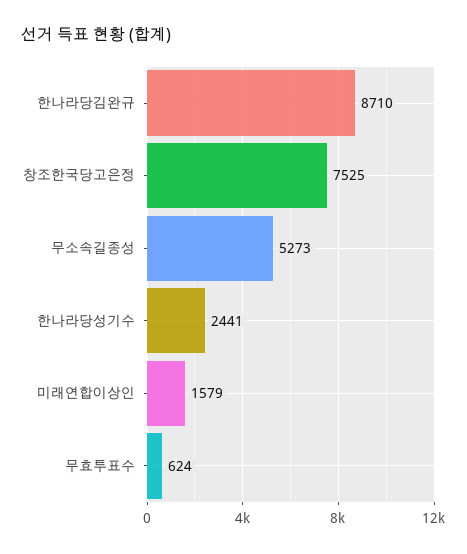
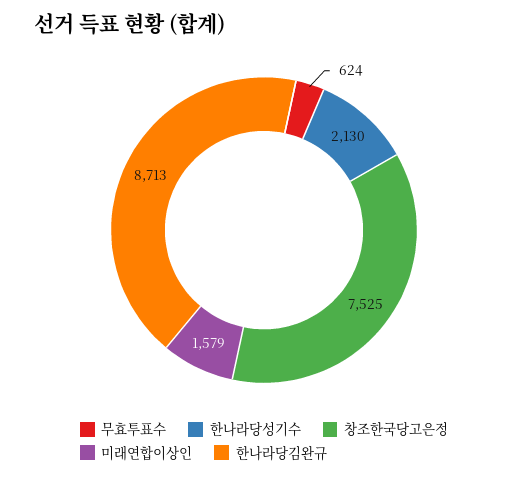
  {
-   "한나라당김완규": 8710,
+   "한나라당김완규": 8713,
    "창조한국당고은정": 7525,
-   "무소속길종성": 5273,
-   "한나라당성기수": 2441,
+   "한나라당성기수": 2130,
    "미래연합이상인": 1579,
    "무효투표수": 624
  }

